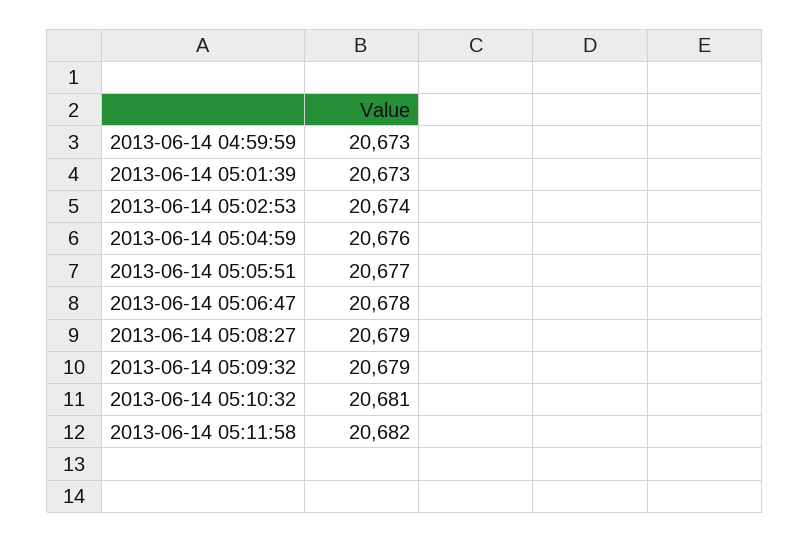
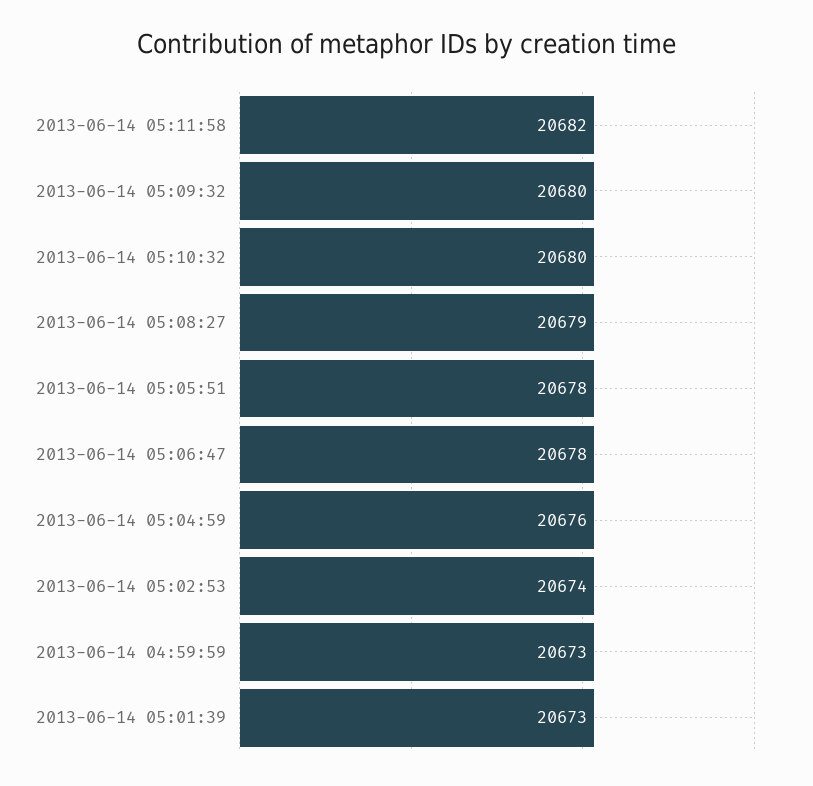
  {
    "2013-06-14 04:59:59": 20673,
    "2013-06-14 05:01:39": 20673,
    "2013-06-14 05:02:53": 20674,
    "2013-06-14 05:04:59": 20676,
-   "2013-06-14 05:05:51": 20677,
+   "2013-06-14 05:05:51": 20678,
    "2013-06-14 05:06:47": 20678,
    "2013-06-14 05:08:27": 20679,
-   "2013-06-14 05:09:32": 20679,
+   "2013-06-14 05:09:32": 20680,
-   "2013-06-14 05:10:32": 20681,
+   "2013-06-14 05:10:32": 20680,
    "2013-06-14 05:11:58": 20682
  }

